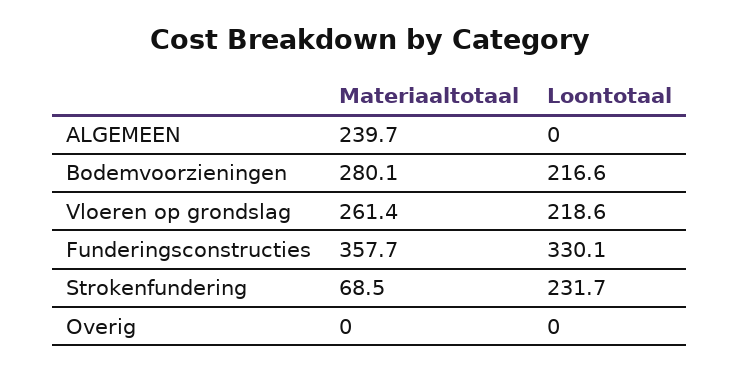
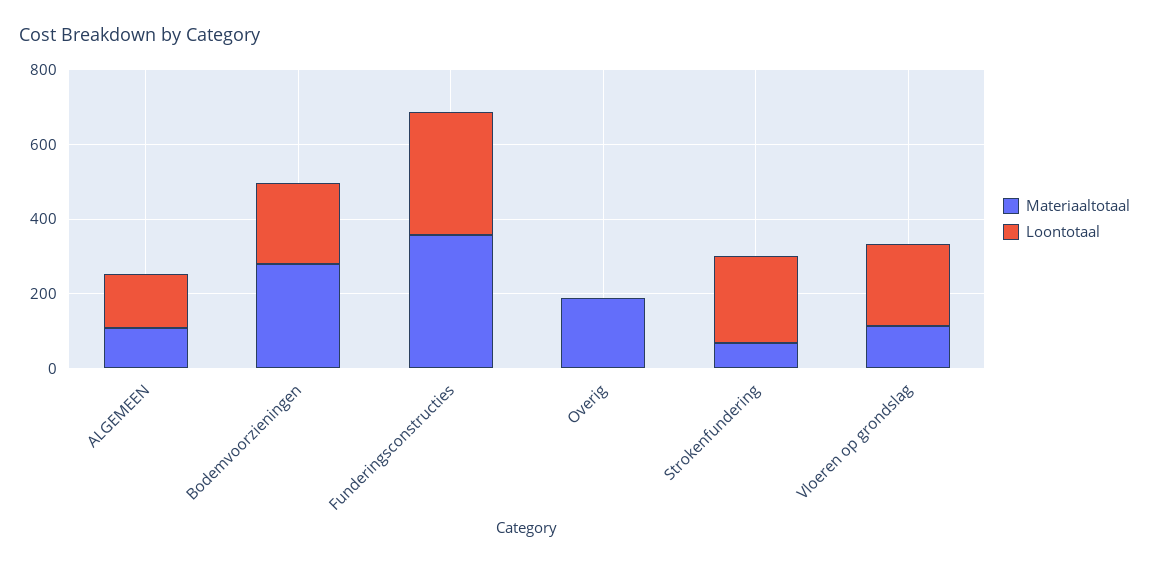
  {
    "Materiaaltotaal": {
-     "ALGEMEEN": 239.7,
+     "ALGEMEEN": 100,
      "Bodemvoorzieningen": 280.1,
-     "Vloeren op grondslag": 261.4,
+     "Vloeren op grondslag": 100,
      "Funderingsconstructies": 357.7,
      "Strokenfundering": 68.5,
-     "Overig": 0
+     "Overig": 200
    },
    "Loontotaal": {
-     "ALGEMEEN": 0,
+     "ALGEMEEN": 150,
      "Bodemvoorzieningen": 216.6,
      "Vloeren op grondslag": 218.6,
      "Funderingsconstructies": 330.1,
      "Strokenfundering": 231.7,
      "Overig": 0
    }
  }

